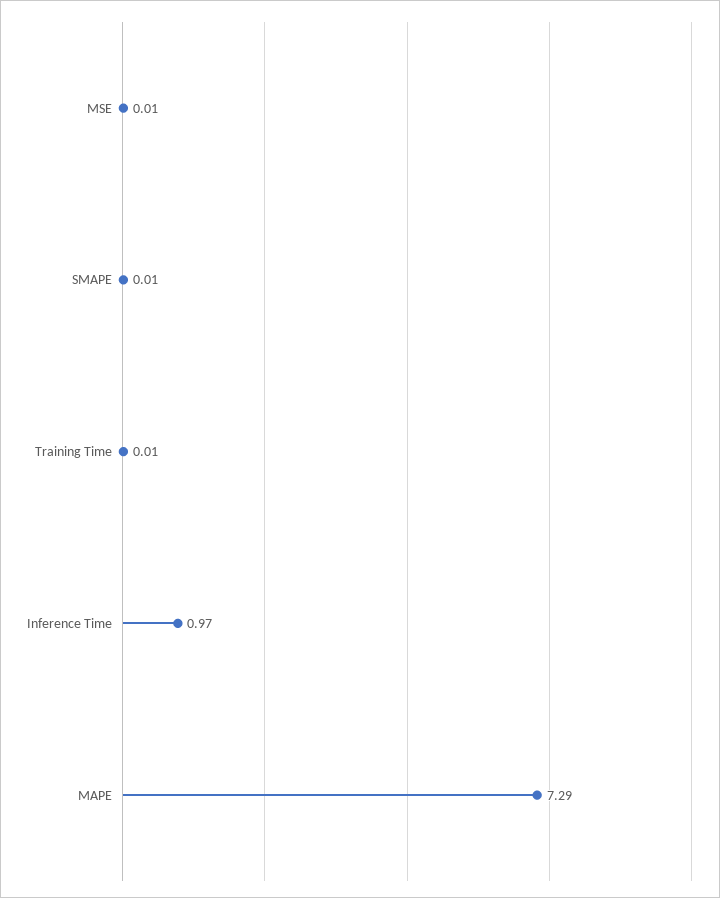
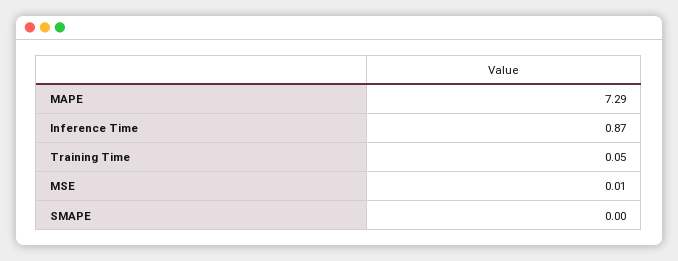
  {
    "MSE": 0.01,
-   "SMAPE": 0.01,
+   "SMAPE": 0,
-   "Training Time": 0.01,
+   "Training Time": 0.05,
-   "Inference Time": 0.97,
+   "Inference Time": 0.87,
    "MAPE": 7.29
  }

